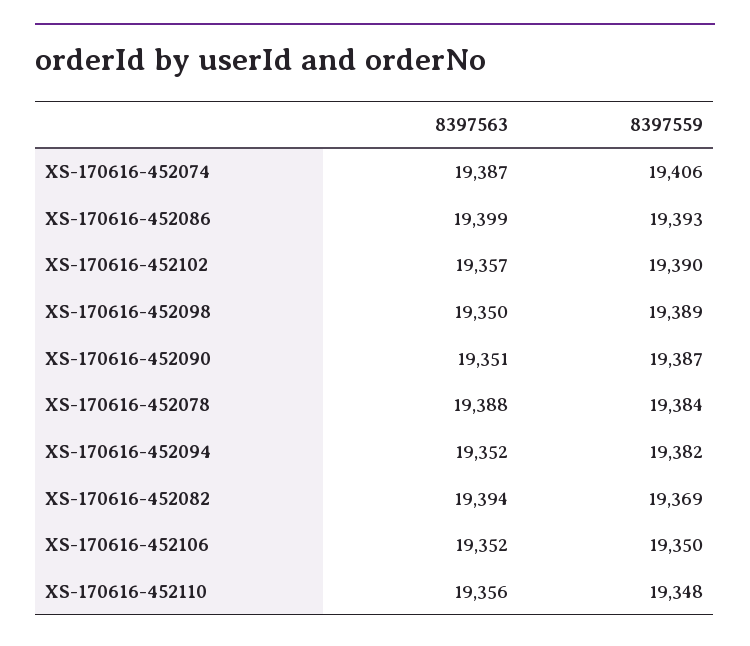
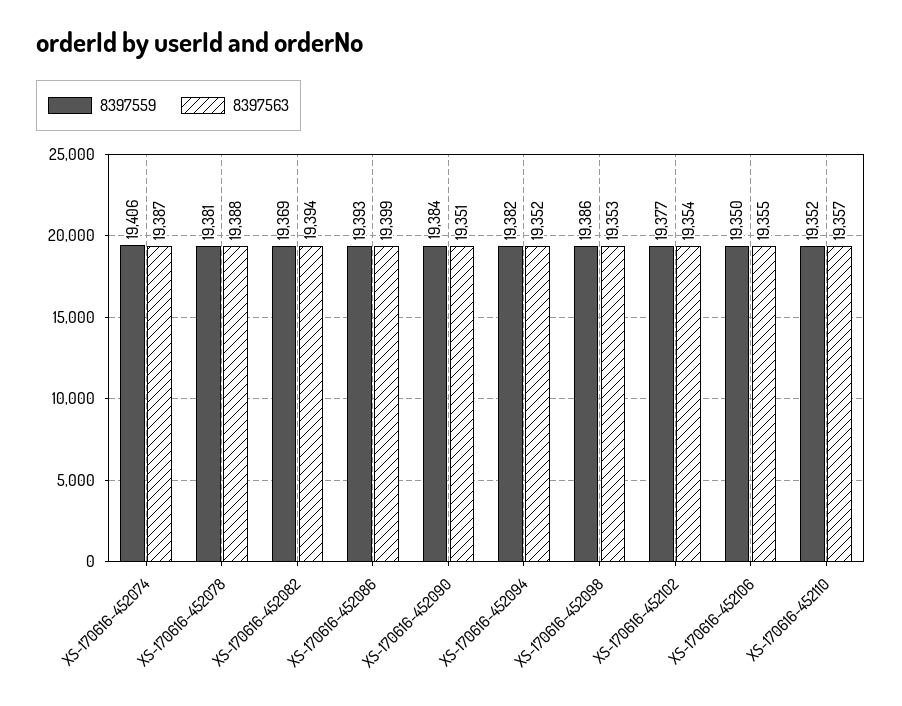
  {
    "8397563": {
      "XS-170616-452074": 19387,
      "XS-170616-452086": 19399,
-     "XS-170616-452102": 19357,
+     "XS-170616-452102": 19354,
-     "XS-170616-452098": 19350,
+     "XS-170616-452098": 19353,
      "XS-170616-452090": 19351,
      "XS-170616-452078": 19388,
      "XS-170616-452094": 19352,
      "XS-170616-452082": 19394,
-     "XS-170616-452106": 19352,
+     "XS-170616-452106": 19355,
-     "XS-170616-452110": 19356
+     "XS-170616-452110": 19357
    },
    "8397559": {
      "XS-170616-452074": 19406,
      "XS-170616-452086": 19393,
-     "XS-170616-452102": 19390,
+     "XS-170616-452102": 19377,
-     "XS-170616-452098": 19389,
+     "XS-170616-452098": 19386,
-     "XS-170616-452090": 19387,
+     "XS-170616-452090": 19384,
-     "XS-170616-452078": 19384,
+     "XS-170616-452078": 19381,
      "XS-170616-452094": 19382,
      "XS-170616-452082": 19369,
      "XS-170616-452106": 19350,
-     "XS-170616-452110": 19348
+     "XS-170616-452110": 19352
    }
  }

